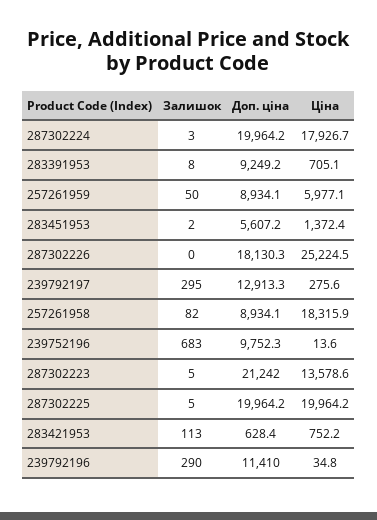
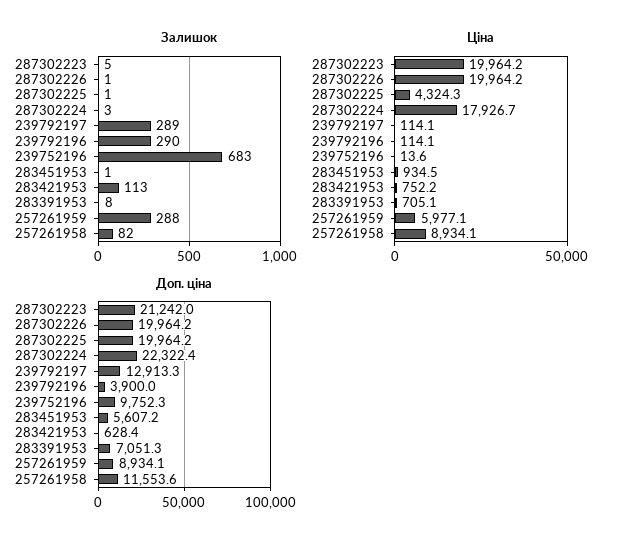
  {
    "Залишок": {
      "287302224": 3,
      "283391953": 8,
-     "257261959": 50,
+     "257261959": 288,
-     "283451953": 2,
+     "283451953": 1,
-     "287302226": 0,
+     "287302226": 1,
-     "239792197": 295,
+     "239792197": 289,
      "257261958": 82,
      "239752196": 683,
      "287302223": 5,
-     "287302225": 5,
+     "287302225": 1,
      "283421953": 113,
      "239792196": 290
    },
    "Доп. ціна": {
-     "287302224": 19964.2,
+     "287302224": 22322.4,
-     "283391953": 9249.2,
+     "283391953": 7051.3,
      "257261959": 8934.1,
      "283451953": 5607.2,
-     "287302226": 18130.3,
+     "287302226": 19964.2,
      "239792197": 12913.3,
-     "257261958": 8934.1,
+     "257261958": 11553.6,
      "239752196": 9752.3,
      "287302223": 21242,
      "287302225": 19964.2,
      "283421953": 628.4,
-     "239792196": 11410
+     "239792196": 3900
    },
    "Ціна": {
      "287302224": 17926.7,
      "283391953": 705.1,
      "257261959": 5977.1,
-     "283451953": 1372.4,
+     "283451953": 934.5,
-     "287302226": 25224.5,
+     "287302226": 19964.2,
-     "239792197": 275.6,
+     "239792197": 114.1,
-     "257261958": 18315.9,
+     "257261958": 8934.1,
      "239752196": 13.6,
-     "287302223": 13578.6,
+     "287302223": 19964.2,
-     "287302225": 19964.2,
+     "287302225": 4324.3,
      "283421953": 752.2,
-     "239792196": 34.8
+     "239792196": 114.1
    }
  }

